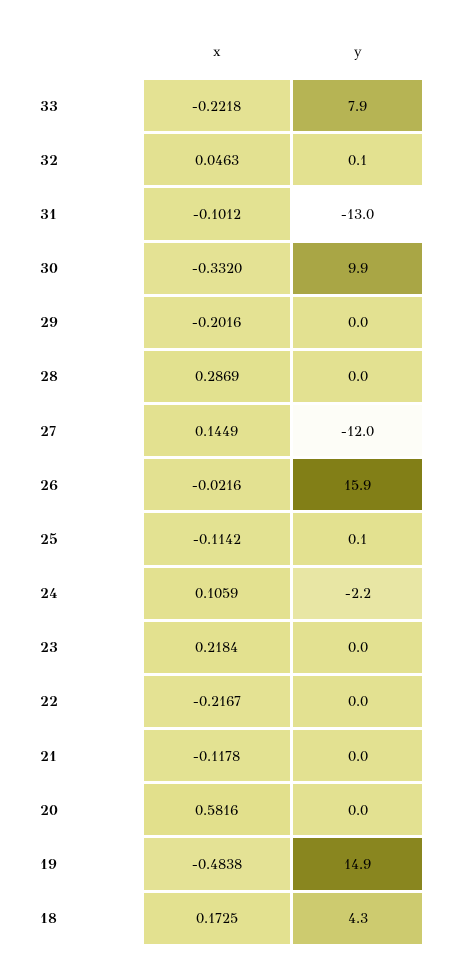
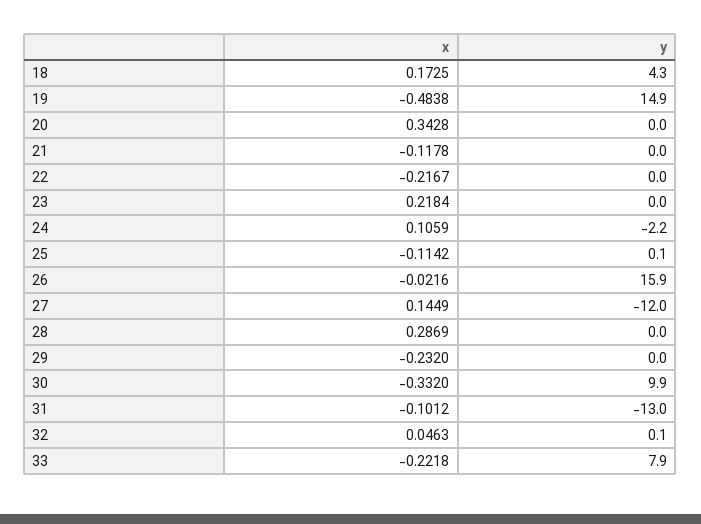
  {
    "x": {
      "33": -0.2218,
      "32": 0.0463,
      "31": -0.1012,
      "30": -0.332,
-     "29": -0.2016,
+     "29": -0.232,
      "28": 0.2869,
      "27": 0.1449,
      "26": -0.0216,
      "25": -0.1142,
      "24": 0.1059,
      "23": 0.2184,
      "22": -0.2167,
      "21": -0.1178,
-     "20": 0.5816,
+     "20": 0.3428,
      "19": -0.4838,
      "18": 0.1725
    },
    "y": {
      "33": 7.9,
      "32": 0.1,
      "31": -13,
      "30": 9.9,
      "29": 0,
      "28": 0,
      "27": -12,
      "26": 15.9,
      "25": 0.1,
      "24": -2.2,
      "23": 0,
      "22": 0,
      "21": 0,
      "20": 0,
      "19": 14.9,
      "18": 4.3
    }
  }

